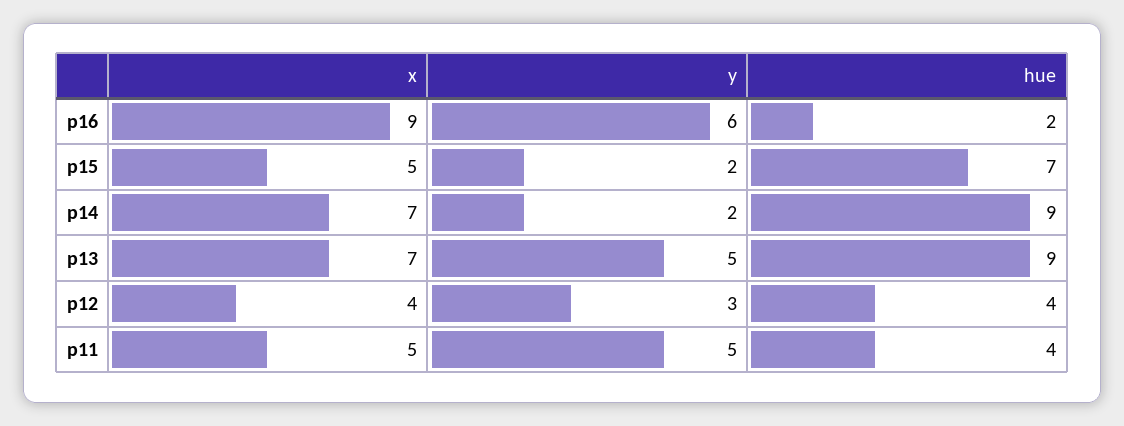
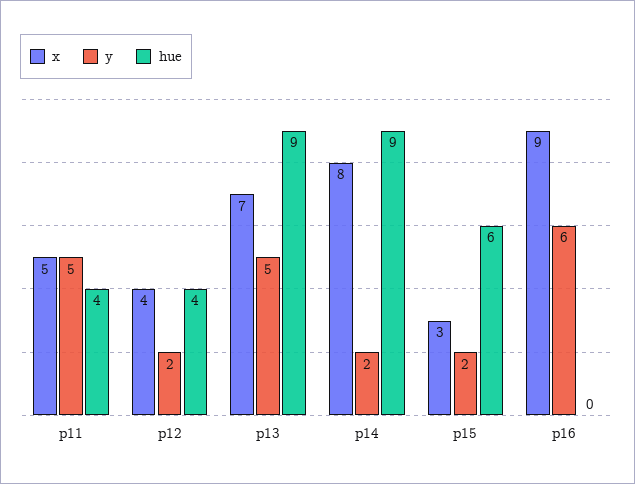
  {
    "x": {
      "p16": 9,
-     "p15": 5,
+     "p15": 3,
-     "p14": 7,
+     "p14": 8,
      "p13": 7,
      "p12": 4,
      "p11": 5
    },
    "y": {
      "p16": 6,
      "p15": 2,
      "p14": 2,
      "p13": 5,
-     "p12": 3,
+     "p12": 2,
      "p11": 5
    },
    "hue": {
-     "p16": 2,
+     "p16": 0,
-     "p15": 7,
+     "p15": 6,
      "p14": 9,
      "p13": 9,
      "p12": 4,
      "p11": 4
    }
  }

